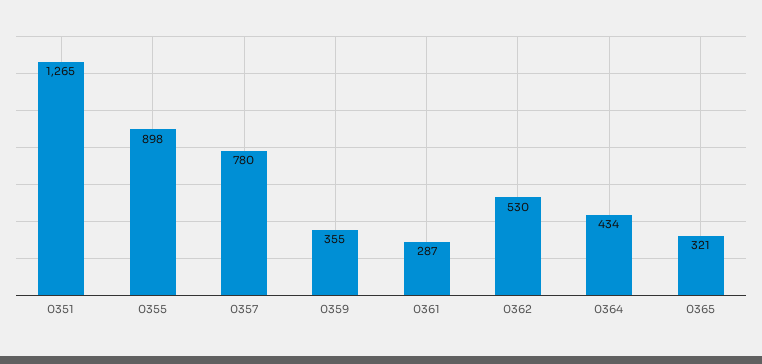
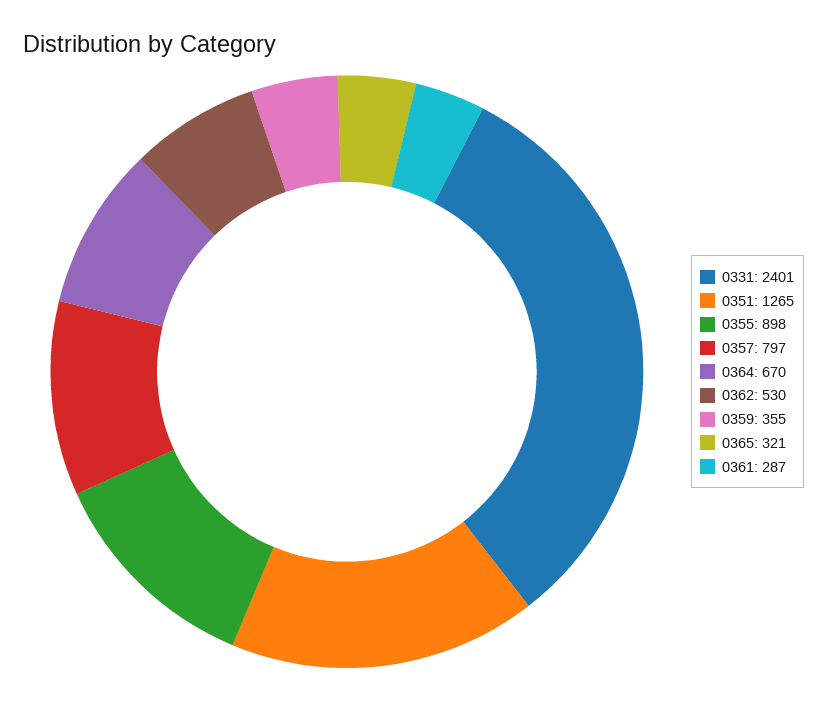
  {
    "0351": 1265,
    "0355": 898,
-   "0357": 780,
+   "0357": 797,
    "0359": 355,
    "0361": 287,
    "0362": 530,
-   "0364": 434,
+   "0364": 670,
-   "0365": 321
+   "0365": 321,
+   "0331": 2401
  }

